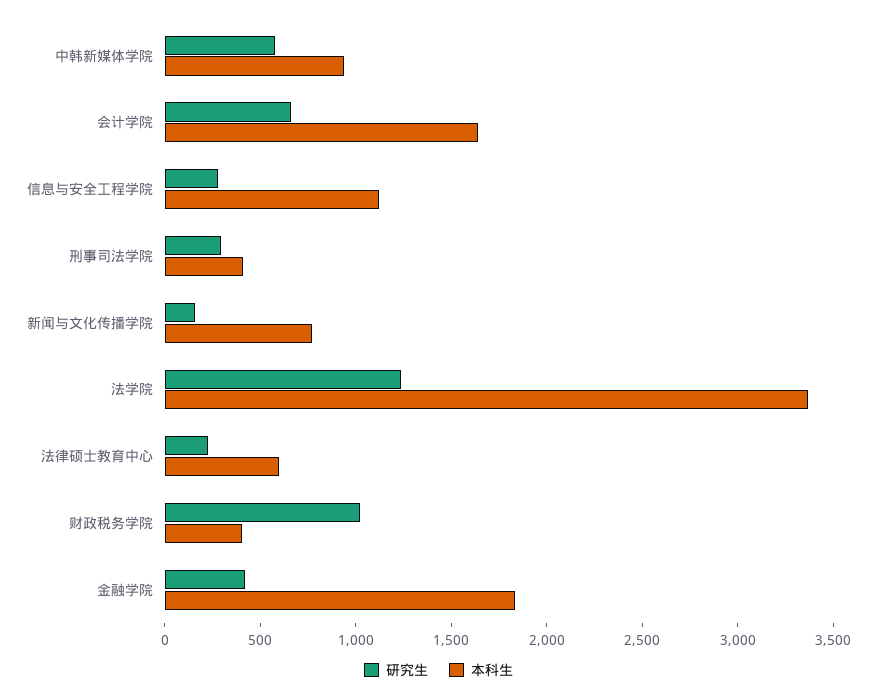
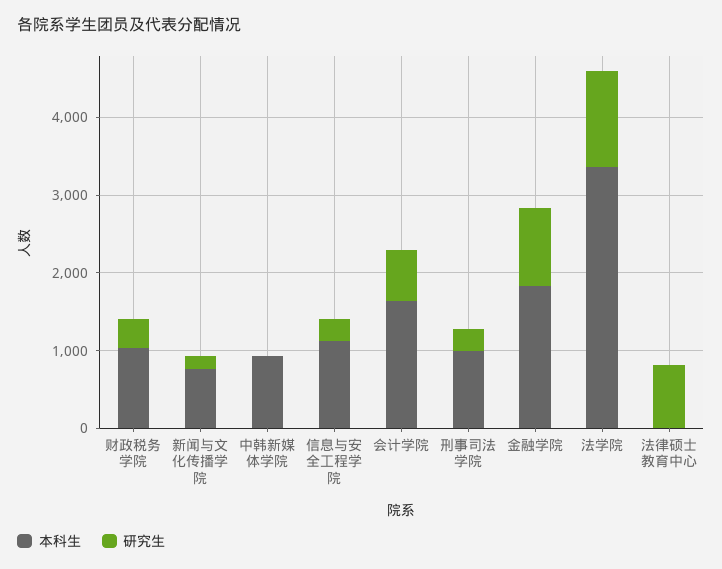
  {
    "研究生": {
-     "中韩新媒体学院": 600,
+     "中韩新媒体学院": 0,
      "会计学院": 700,
      "信息与安全工程学院": 300,
      "刑事司法学院": 300,
      "新闻与文化传播学院": 200,
      "法学院": 1200,
-     "法律硕士教育中心": 200,
+     "法律硕士教育中心": 800,
-     "财政税务学院": 1000,
+     "财政税务学院": 400,
-     "金融学院": 400
+     "金融学院": 1000
    },
    "本科生": {
      "中韩新媒体学院": 900,
      "会计学院": 1600,
      "信息与安全工程学院": 1100,
-     "刑事司法学院": 400,
+     "刑事司法学院": 1000,
      "新闻与文化传播学院": 800,
      "法学院": 3400,
-     "法律硕士教育中心": 600,
+     "法律硕士教育中心": 0,
-     "财政税务学院": 400,
+     "财政税务学院": 1000,
      "金融学院": 1800
    }
  }

